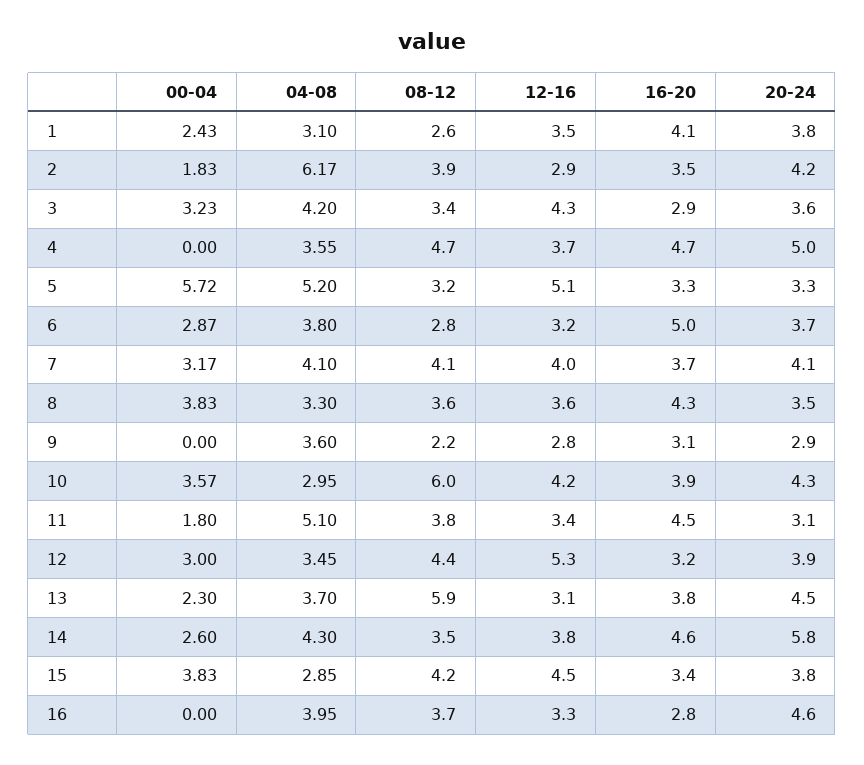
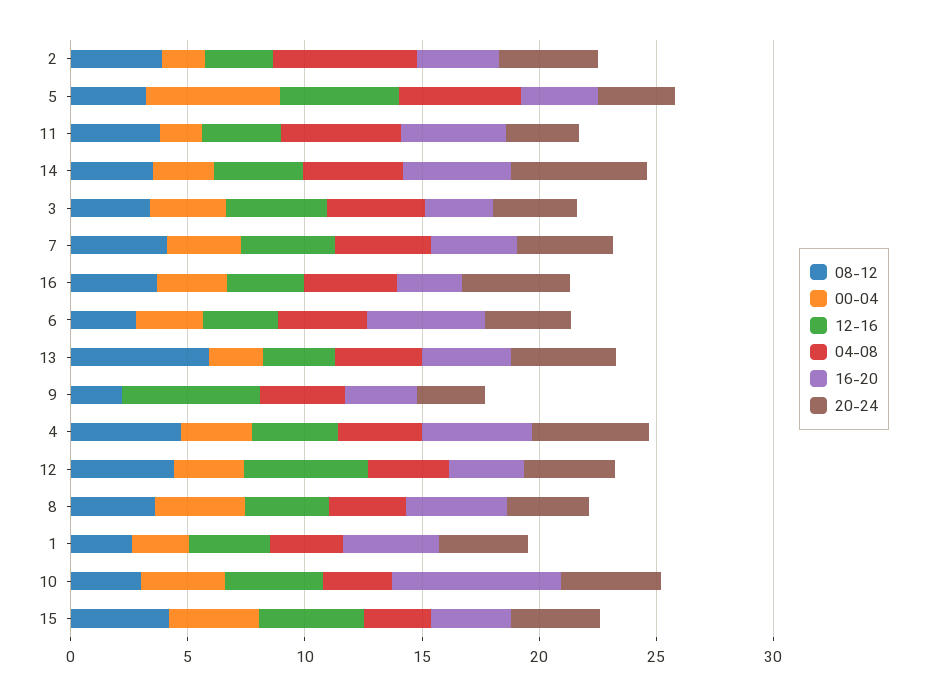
  {
    "00-04": {
      "1": 2.43,
      "2": 1.83,
      "3": 3.23,
-     "4": 0,
+     "4": 3,
      "5": 5.72,
      "6": 2.87,
      "7": 3.17,
      "8": 3.83,
      "9": 0,
      "10": 3.57,
      "11": 1.8,
      "12": 3,
      "13": 2.3,
      "14": 2.6,
      "15": 3.83,
-     "16": 0
+     "16": 3
    },
    "04-08": {
      "1": 3.1,
      "2": 6.17,
      "3": 4.2,
      "4": 3.55,
      "5": 5.2,
      "6": 3.8,
      "7": 4.1,
      "8": 3.3,
      "9": 3.6,
      "10": 2.95,
      "11": 5.1,
      "12": 3.45,
      "13": 3.7,
      "14": 4.3,
      "15": 2.85,
      "16": 3.95
    },
    "08-12": {
      "1": 2.6,
      "2": 3.9,
      "3": 3.4,
      "4": 4.7,
      "5": 3.2,
      "6": 2.8,
      "7": 4.1,
      "8": 3.6,
      "9": 2.2,
-     "10": 6,
+     "10": 3,
      "11": 3.8,
      "12": 4.4,
      "13": 5.9,
      "14": 3.5,
      "15": 4.2,
      "16": 3.7
    },
    "12-16": {
      "1": 3.5,
      "2": 2.9,
      "3": 4.3,
      "4": 3.7,
      "5": 5.1,
      "6": 3.2,
      "7": 4,
      "8": 3.6,
-     "9": 2.8,
+     "9": 6,
      "10": 4.2,
      "11": 3.4,
      "12": 5.3,
      "13": 3.1,
      "14": 3.8,
      "15": 4.5,
      "16": 3.3
    },
    "16-20": {
      "1": 4.1,
      "2": 3.5,
      "3": 2.9,
      "4": 4.7,
      "5": 3.3,
      "6": 5,
      "7": 3.7,
      "8": 4.3,
      "9": 3.1,
-     "10": 3.9,
+     "10": 7,
      "11": 4.5,
      "12": 3.2,
      "13": 3.8,
      "14": 4.6,
      "15": 3.4,
      "16": 2.8
    },
    "20-24": {
      "1": 3.8,
      "2": 4.2,
      "3": 3.6,
      "4": 5,
      "5": 3.3,
      "6": 3.7,
      "7": 4.1,
      "8": 3.5,
      "9": 2.9,
      "10": 4.3,
      "11": 3.1,
      "12": 3.9,
      "13": 4.5,
      "14": 5.8,
      "15": 3.8,
      "16": 4.6
    }
  }

